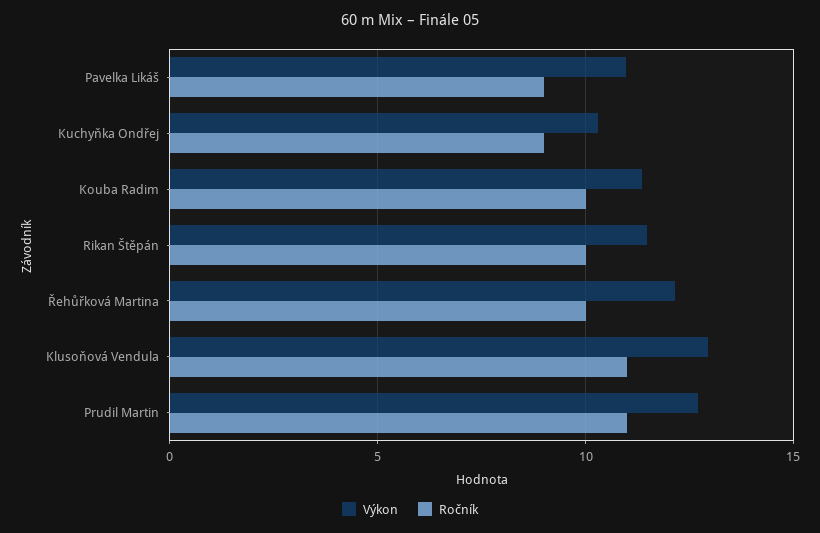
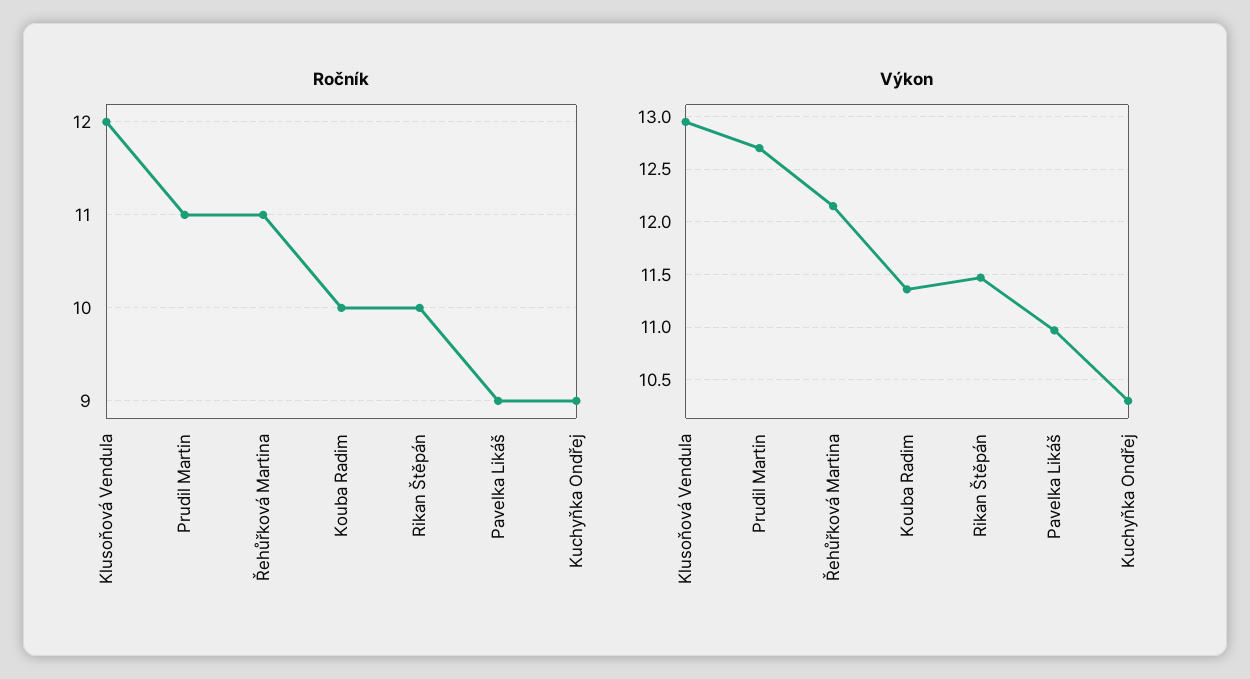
  {
    "Výkon": {
      "Pavelka Likáš": 11,
      "Kuchyňka Ondřej": 10.3,
      "Kouba Radim": 11.4,
      "Rikan Štěpán": 11.5,
      "Řehůřková Martina": 12.2,
      "Klusoňová Vendula": 13,
      "Prudil Martin": 12.7
    },
    "Ročník": {
      "Pavelka Likáš": 9,
      "Kuchyňka Ondřej": 9,
      "Kouba Radim": 10,
      "Rikan Štěpán": 10,
-     "Řehůřková Martina": 10,
+     "Řehůřková Martina": 11,
-     "Klusoňová Vendula": 11,
+     "Klusoňová Vendula": 12,
      "Prudil Martin": 11
    }
  }

